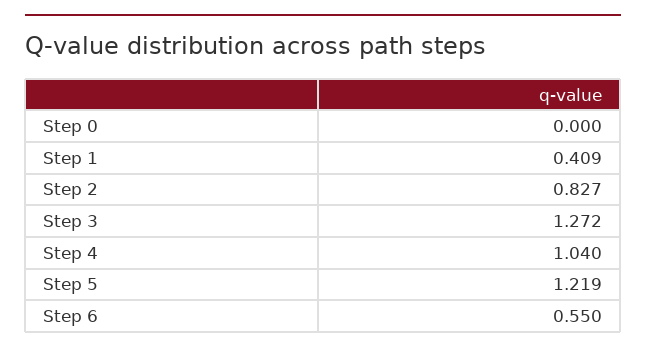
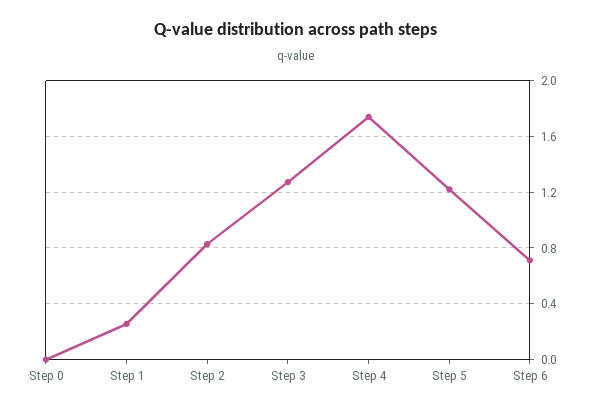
  {
    "Step 0": 0,
-   "Step 1": 0.409,
+   "Step 1": 0.25,
    "Step 2": 0.827,
    "Step 3": 1.272,
-   "Step 4": 1.04,
+   "Step 4": 1.75,
    "Step 5": 1.219,
-   "Step 6": 0.55
+   "Step 6": 0.7
  }

